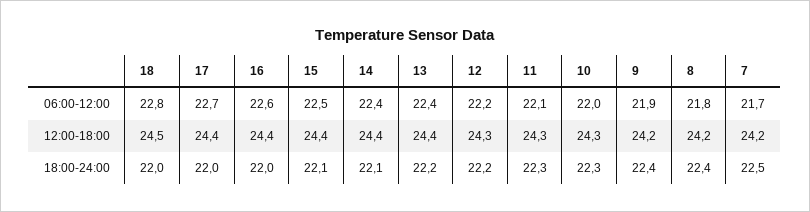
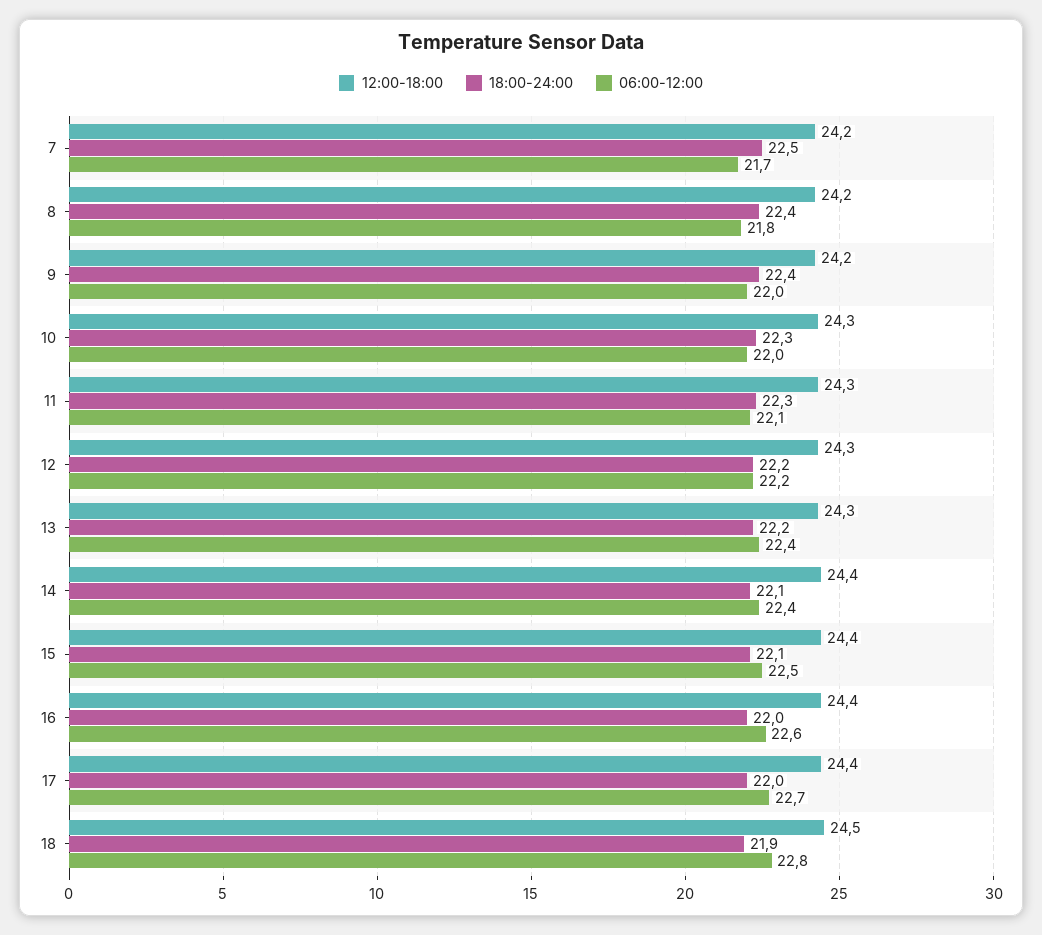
  {
    "06:00-12:00": {
      "18": 22.8,
      "17": 22.7,
      "16": 22.6,
      "15": 22.5,
      "14": 22.4,
      "13": 22.4,
      "12": 22.2,
      "11": 22.1,
      "10": 22,
-     "9": 21.9,
+     "9": 22,
      "8": 21.8,
      "7": 21.7
    },
    "12:00-18:00": {
      "18": 24.5,
      "17": 24.4,
      "16": 24.4,
      "15": 24.4,
      "14": 24.4,
-     "13": 24.4,
+     "13": 24.3,
      "12": 24.3,
      "11": 24.3,
      "10": 24.3,
      "9": 24.2,
      "8": 24.2,
      "7": 24.2
    },
    "18:00-24:00": {
-     "18": 22,
+     "18": 21.9,
      "17": 22,
      "16": 22,
      "15": 22.1,
      "14": 22.1,
      "13": 22.2,
      "12": 22.2,
      "11": 22.3,
      "10": 22.3,
      "9": 22.4,
      "8": 22.4,
      "7": 22.5
    }
  }

